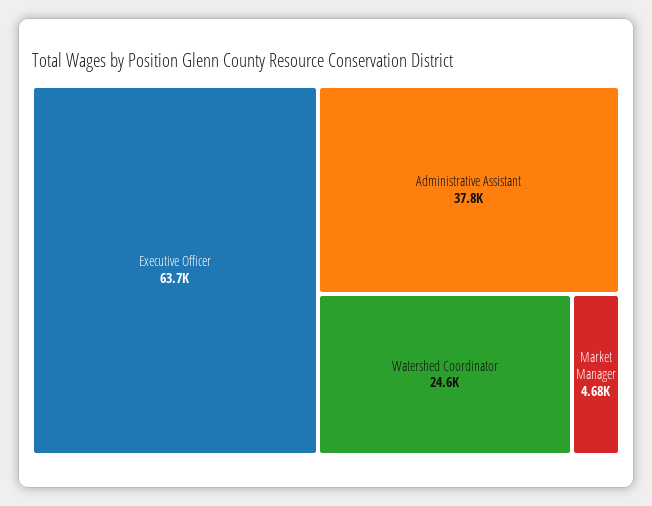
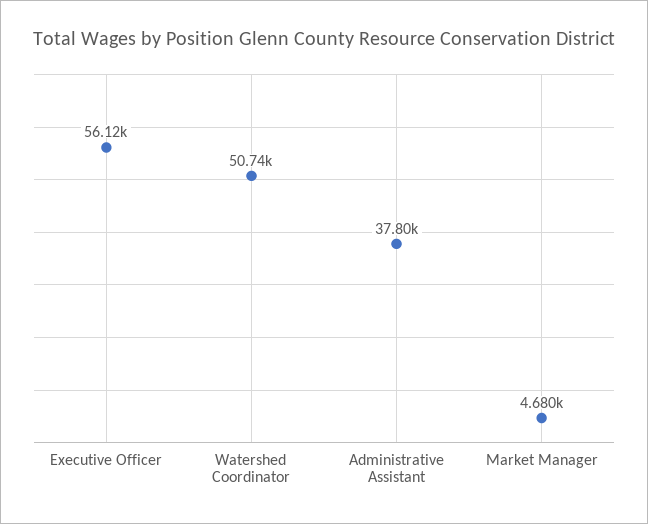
  {
-   "Executive Officer": 63700,
+   "Executive Officer": 56120,
    "Administrative Assistant": 37800,
-   "Watershed Coordinator": 24600,
+   "Watershed Coordinator": 50740,
    "Market Manager": 4680
  }

